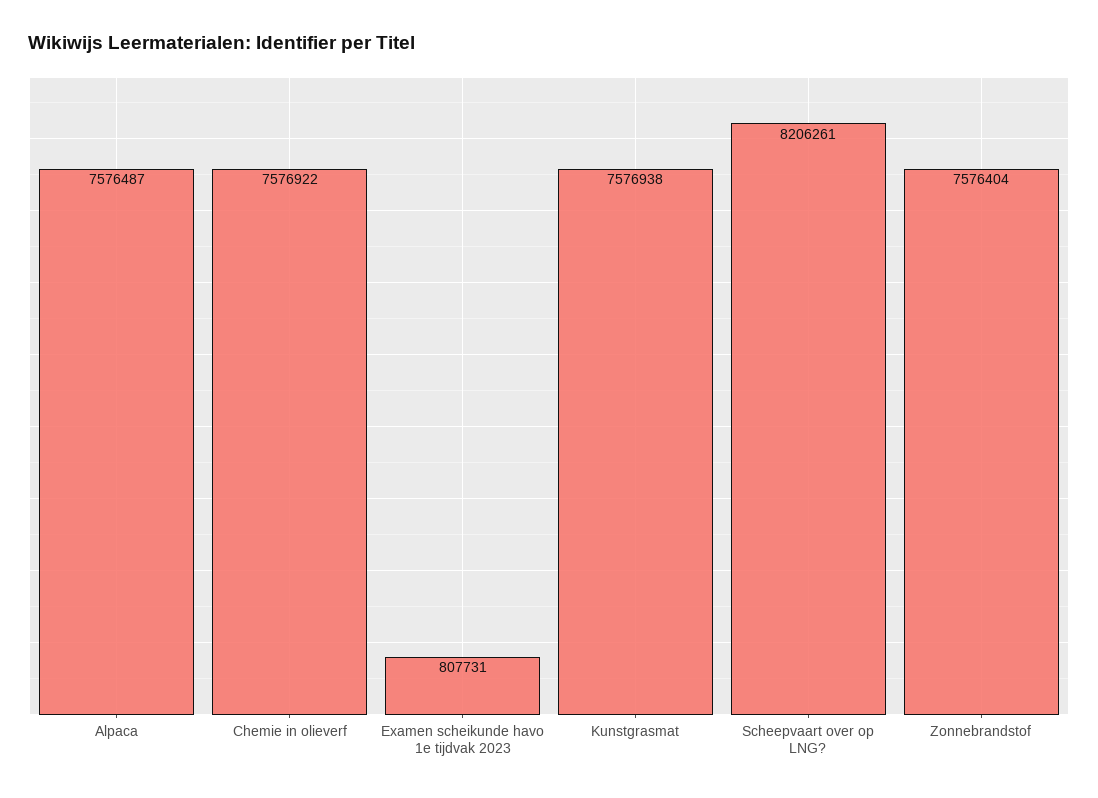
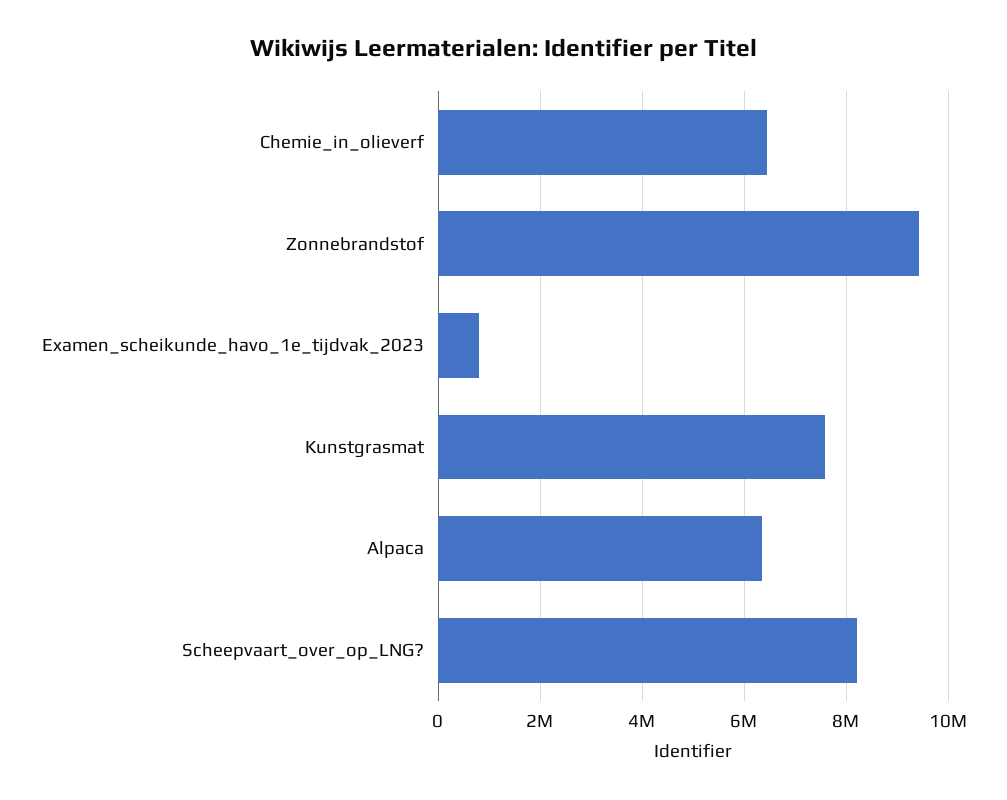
  {
-   "Alpaca": 7576487,
+   "Alpaca": 6400000,
-   "Chemie in olieverf": 7576922,
+   "Chemie in olieverf": 6400000,
    "Examen scheikunde havo 1e tijdvak 2023": 807731,
    "Kunstgrasmat": 7576938,
    "Scheepvaart over op LNG?": 8206261,
-   "Zonnebrandstof": 7576404
+   "Zonnebrandstof": 9400000
  }

